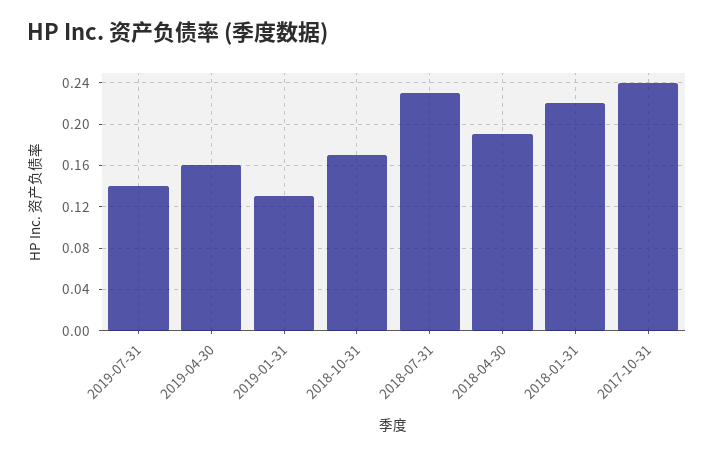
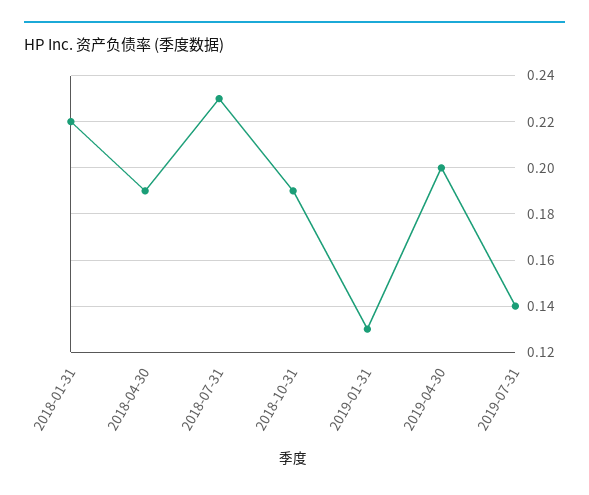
  {
    "2019-07-31": 0.14,
-   "2019-04-30": 0.16,
+   "2019-04-30": 0.2,
    "2019-01-31": 0.13,
-   "2018-10-31": 0.17,
+   "2018-10-31": 0.19,
    "2018-07-31": 0.23,
    "2018-04-30": 0.19,
-   "2018-01-31": 0.22,
+   "2018-01-31": 0.22
-   "2017-10-31": 0.24
  }

